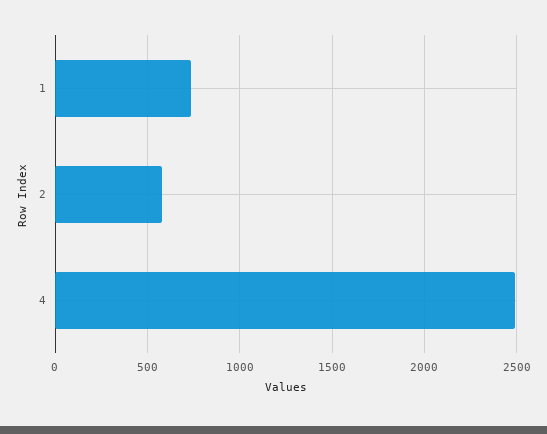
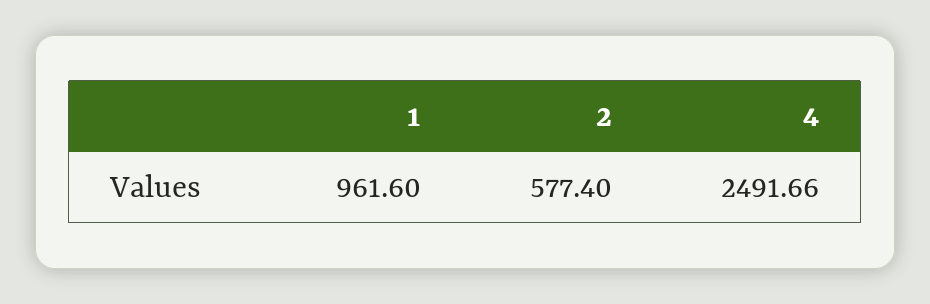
  {
-   "1": 750,
+   "1": 961.6,
    "2": 577.4,
    "4": 2491.66
  }

